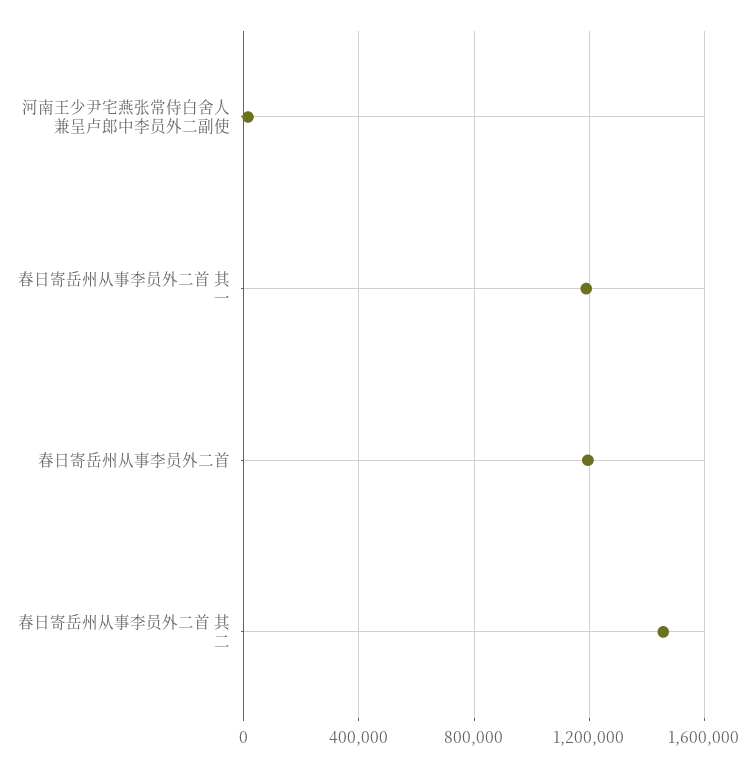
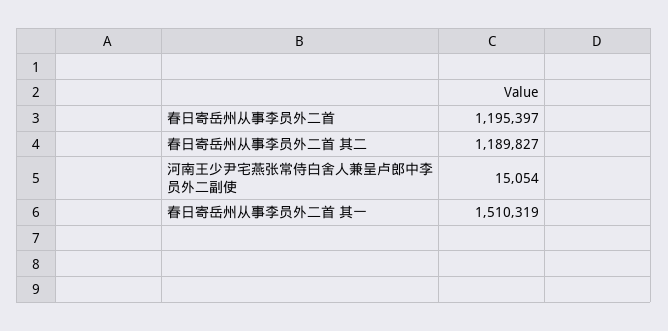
  {
    "河南王少尹宅燕张常侍白舍人兼呈卢郎中李员外二副使": 15054,
-   "春日寄岳州从事李员外二首 其一": 1200000,
+   "春日寄岳州从事李员外二首 其一": 1510319,
    "春日寄岳州从事李员外二首": 1195397,
-   "春日寄岳州从事李员外二首 其二": 1450000
+   "春日寄岳州从事李员外二首 其二": 1189827
  }

